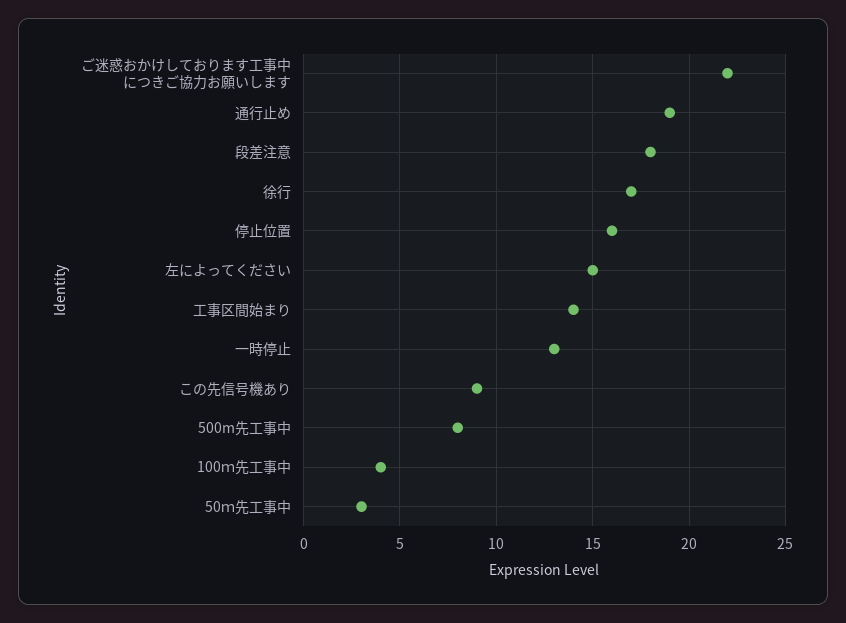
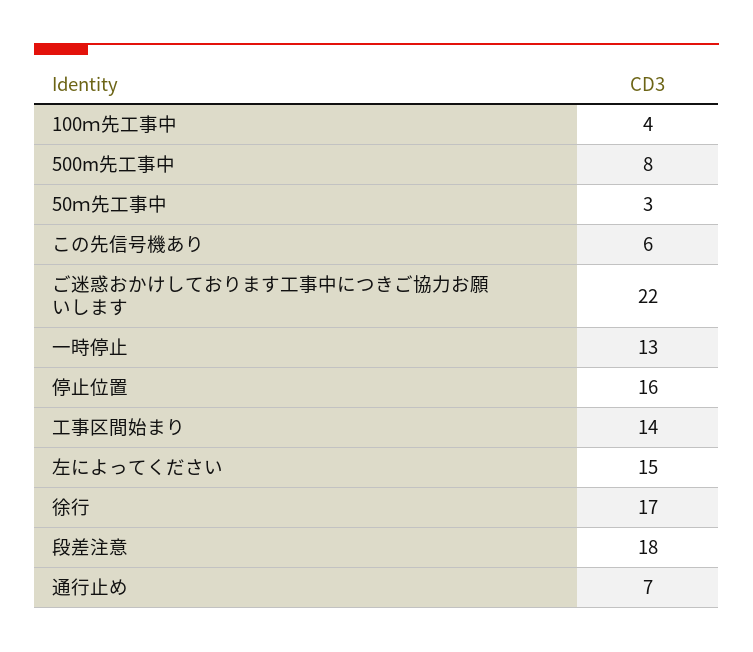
  {
    "ご迷惑おかけしております工事中につきご協力お願いします": 22,
-   "通行止め": 19,
+   "通行止め": 7,
    "段差注意": 18,
    "徐行": 17,
    "停止位置": 16,
    "左によってください": 15,
    "工事区間始まり": 14,
    "一時停止": 13,
-   "この先信号機あり": 9,
+   "この先信号機あり": 6,
    "500m先工事中": 8,
    "100ｍ先工事中": 4,
    "50ｍ先工事中": 3
  }

